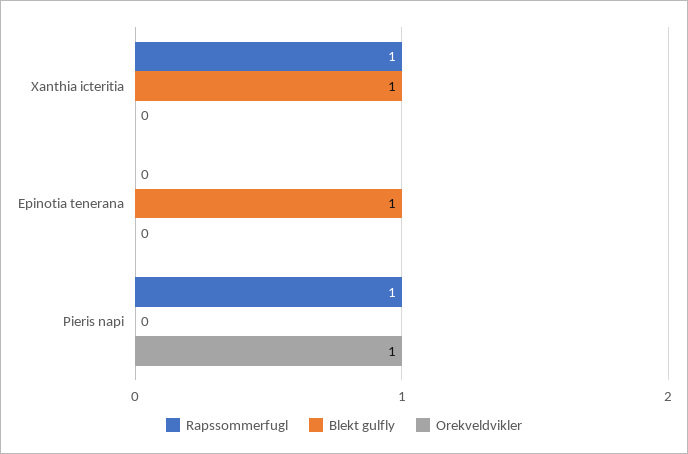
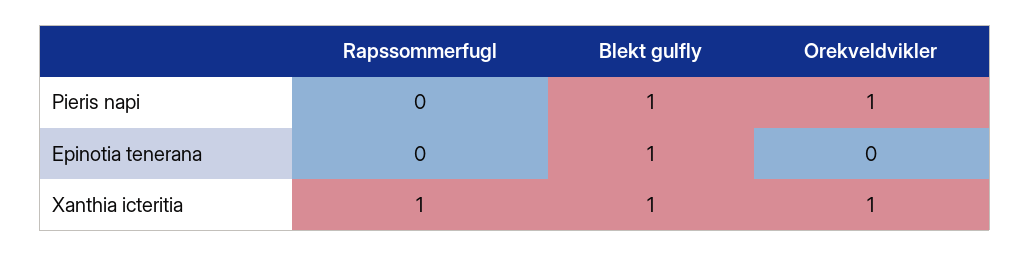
  {
    "Rapssommerfugl": {
      "Xanthia icteritia": 1,
      "Epinotia tenerana": 0,
-     "Pieris napi": 1
+     "Pieris napi": 0
    },
    "Blekt gulfly": {
      "Xanthia icteritia": 1,
      "Epinotia tenerana": 1,
-     "Pieris napi": 0
+     "Pieris napi": 1
    },
    "Orekveldvikler": {
-     "Xanthia icteritia": 0,
+     "Xanthia icteritia": 1,
      "Epinotia tenerana": 0,
      "Pieris napi": 1
    }
  }

